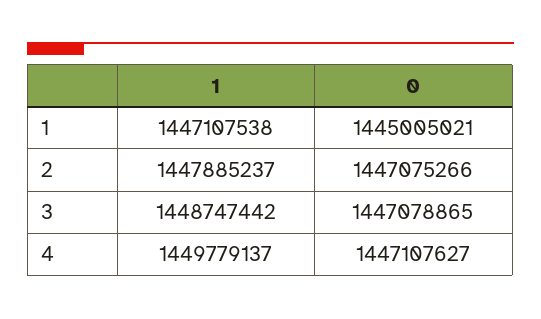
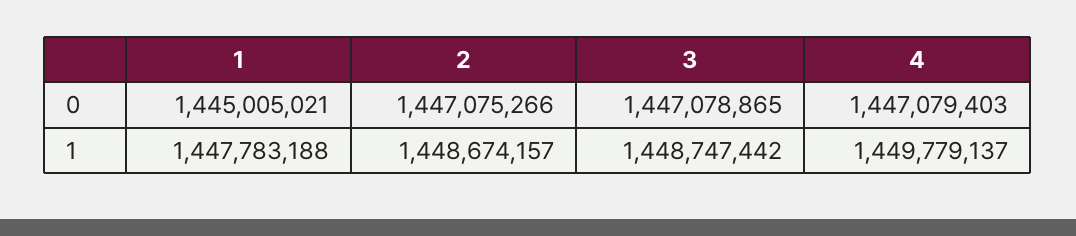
  {
    "1": {
-     "1": 1447107538,
+     "1": 1447783188,
-     "2": 1447885237,
+     "2": 1448674157,
      "3": 1448747442,
      "4": 1449779137
    },
    "0": {
      "1": 1445005021,
      "2": 1447075266,
      "3": 1447078865,
-     "4": 1447107627
+     "4": 1447079403
    }
  }

